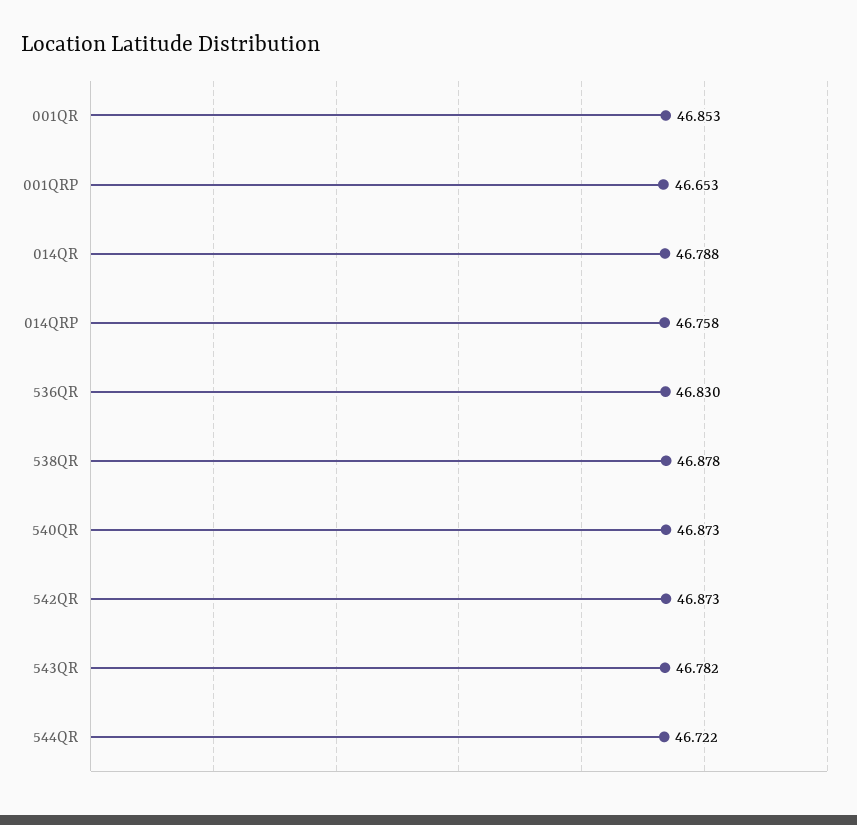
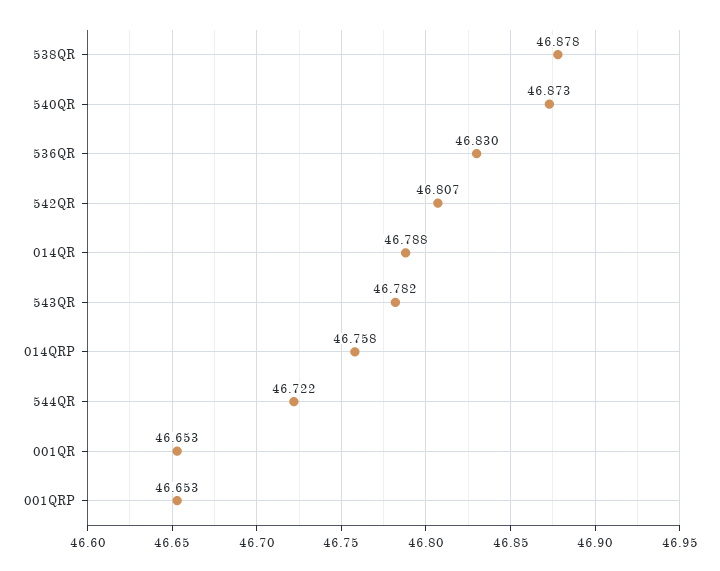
  {
-   "001QR": 46.853,
+   "001QR": 46.653,
    "001QRP": 46.653,
    "014QR": 46.788,
    "014QRP": 46.758,
    "536QR": 46.83,
    "538QR": 46.878,
    "540QR": 46.873,
-   "542QR": 46.873,
+   "542QR": 46.807,
    "543QR": 46.782,
    "544QR": 46.722
  }

